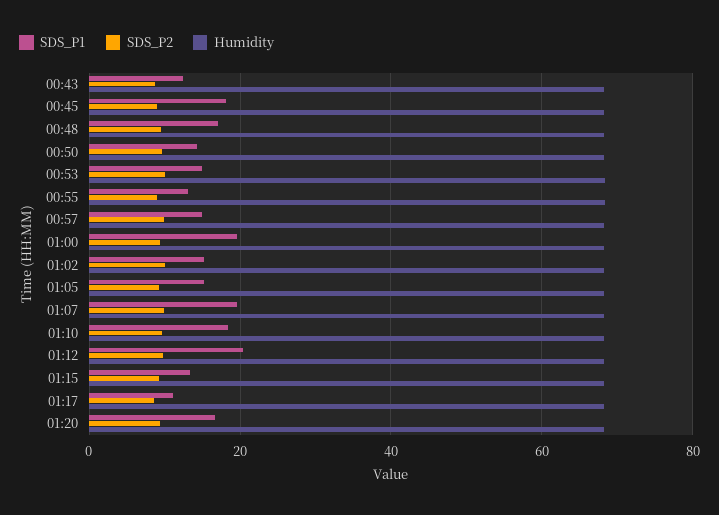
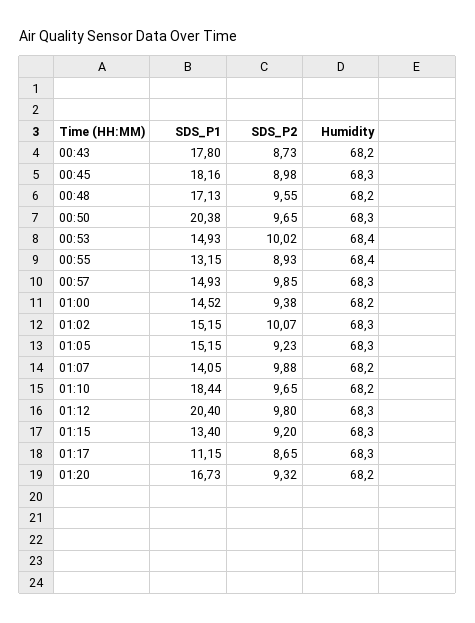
  {
    "SDS_P1": {
-     "00:43": 12,
+     "00:43": 17.8,
      "00:45": 18.16,
      "00:48": 17.13,
-     "00:50": 14,
+     "00:50": 20.38,
      "00:53": 14.93,
      "00:55": 13.15,
      "00:57": 14.93,
-     "01:00": 20,
+     "01:00": 14.52,
      "01:02": 15.15,
      "01:05": 15.15,
-     "01:07": 20,
+     "01:07": 14.05,
      "01:10": 18.44,
      "01:12": 20.4,
      "01:15": 13.4,
      "01:17": 11.15,
      "01:20": 16.73
    },
    "SDS_P2": {
      "00:43": 8.73,
      "00:45": 8.98,
      "00:48": 9.55,
      "00:50": 9.65,
      "00:53": 10.02,
      "00:55": 8.93,
      "00:57": 9.85,
      "01:00": 9.38,
      "01:02": 10.07,
      "01:05": 9.23,
      "01:07": 9.88,
      "01:10": 9.65,
      "01:12": 9.8,
      "01:15": 9.2,
      "01:17": 8.65,
      "01:20": 9.32
    },
    "Humidity": {
      "00:43": 68.2,
      "00:45": 68.3,
      "00:48": 68.2,
      "00:50": 68.3,
      "00:53": 68.4,
      "00:55": 68.4,
      "00:57": 68.3,
      "01:00": 68.2,
      "01:02": 68.3,
      "01:05": 68.3,
      "01:07": 68.2,
      "01:10": 68.2,
      "01:12": 68.3,
      "01:15": 68.3,
      "01:17": 68.3,
      "01:20": 68.2
    }
  }

